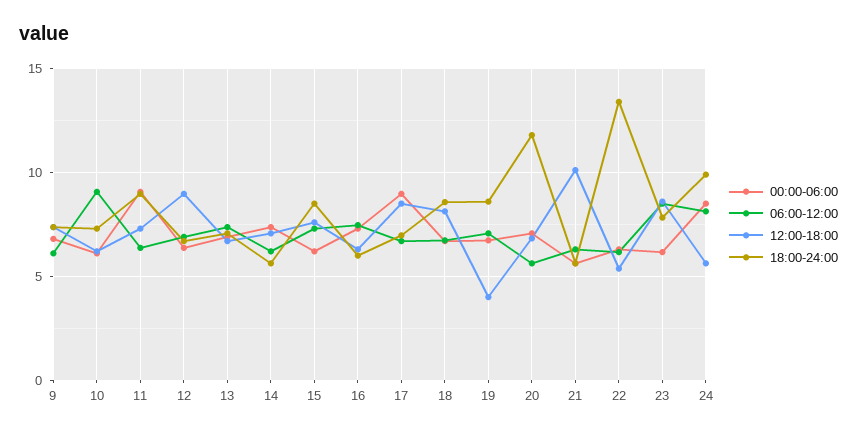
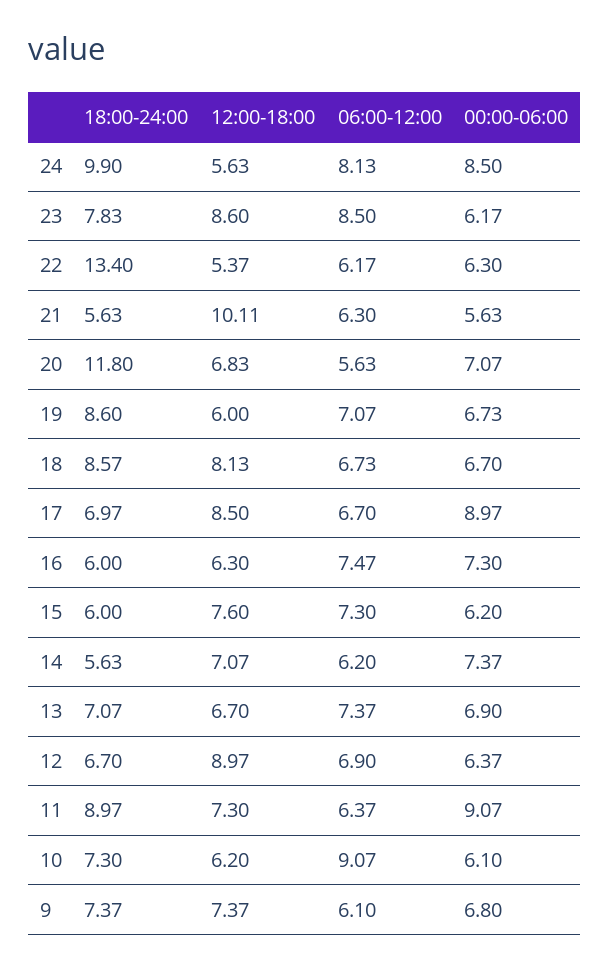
  {
    "00:00-06:00": {
      "9": 6.8,
      "10": 6.1,
      "11": 9.07,
      "12": 6.37,
      "13": 6.9,
      "14": 7.37,
      "15": 6.2,
      "16": 7.3,
      "17": 8.97,
      "18": 6.7,
      "19": 6.73,
      "20": 7.07,
      "21": 5.63,
      "22": 6.3,
      "23": 6.17,
      "24": 8.5
    },
    "06:00-12:00": {
      "9": 6.1,
      "10": 9.07,
      "11": 6.37,
      "12": 6.9,
      "13": 7.37,
      "14": 6.2,
      "15": 7.3,
      "16": 7.47,
      "17": 6.7,
      "18": 6.73,
      "19": 7.07,
      "20": 5.63,
      "21": 6.3,
      "22": 6.17,
      "23": 8.5,
      "24": 8.13
    },
    "12:00-18:00": {
      "9": 7.37,
      "10": 6.2,
      "11": 7.3,
      "12": 8.97,
      "13": 6.7,
      "14": 7.07,
      "15": 7.6,
      "16": 6.3,
      "17": 8.5,
      "18": 8.13,
-     "19": 4,
+     "19": 6,
      "20": 6.83,
      "21": 10.11,
      "22": 5.37,
      "23": 8.6,
      "24": 5.63
    },
    "18:00-24:00": {
      "9": 7.37,
      "10": 7.3,
      "11": 8.97,
      "12": 6.7,
      "13": 7.07,
      "14": 5.63,
-     "15": 8.5,
+     "15": 6,
      "16": 6,
      "17": 6.97,
      "18": 8.57,
      "19": 8.6,
      "20": 11.8,
      "21": 5.63,
      "22": 13.4,
      "23": 7.83,
      "24": 9.9
    }
  }

